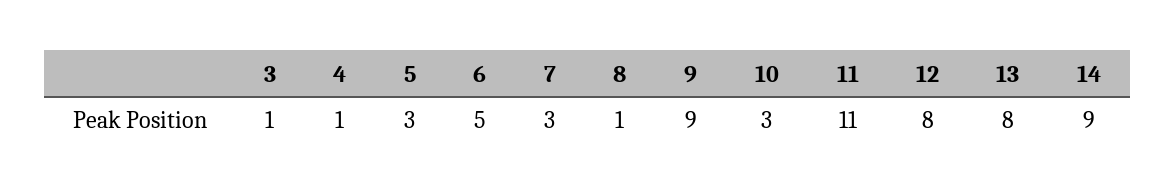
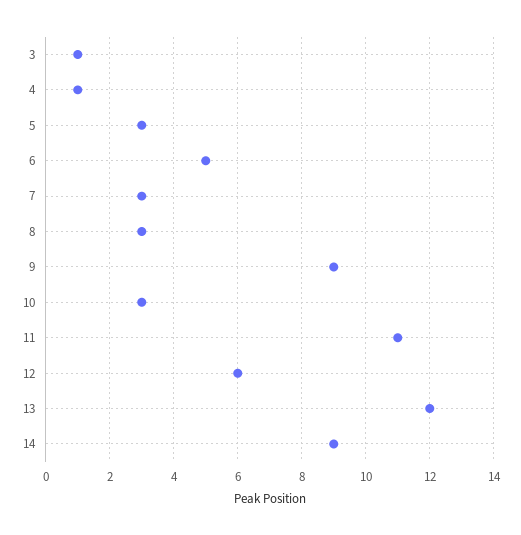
  {
    "3": 1,
    "4": 1,
    "5": 3,
    "6": 5,
    "7": 3,
-   "8": 1,
+   "8": 3,
    "9": 9,
    "10": 3,
    "11": 11,
-   "12": 8,
+   "12": 6,
-   "13": 8,
+   "13": 12,
    "14": 9
  }

